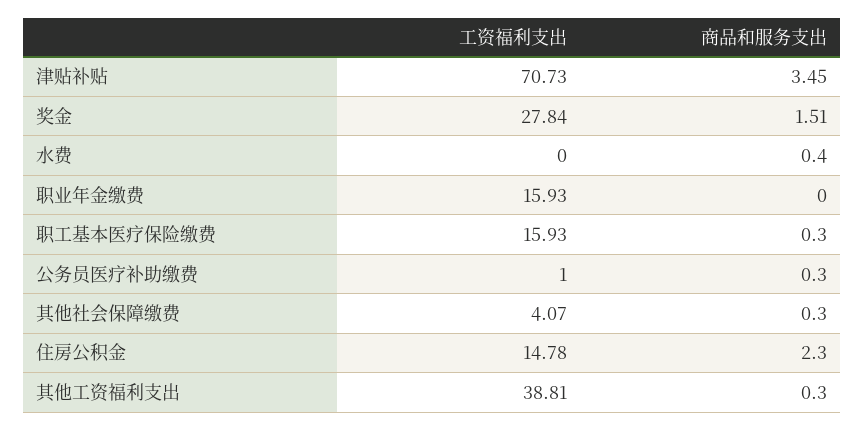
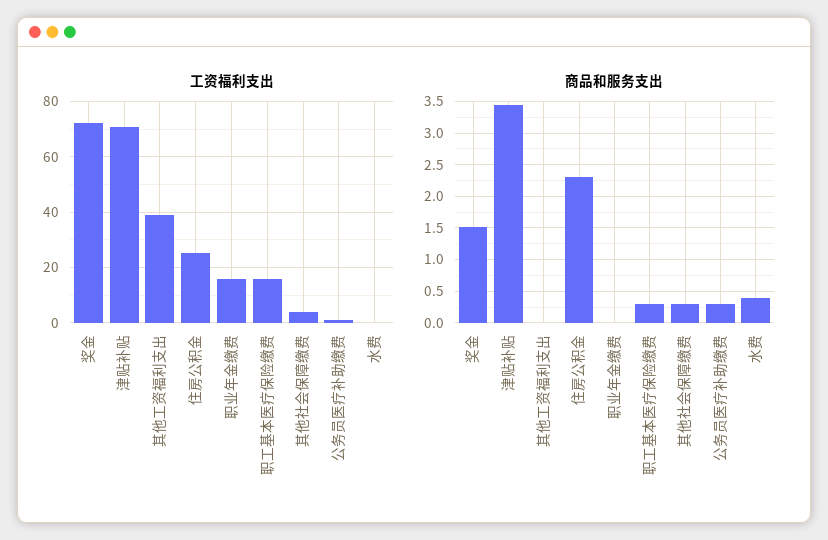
  {
    "工资福利支出": {
      "津贴补贴": 70.73,
-     "奖金": 27.84,
+     "奖金": 72.5,
      "水费": 0,
      "职业年金缴费": 15.93,
      "职工基本医疗保险缴费": 15.93,
      "公务员医疗补助缴费": 1,
      "其他社会保障缴费": 4.07,
-     "住房公积金": 14.78,
+     "住房公积金": 25,
      "其他工资福利支出": 38.81
    },
    "商品和服务支出": {
      "津贴补贴": 3.45,
      "奖金": 1.51,
      "水费": 0.4,
      "职业年金缴费": 0,
      "职工基本医疗保险缴费": 0.3,
      "公务员医疗补助缴费": 0.3,
      "其他社会保障缴费": 0.3,
      "住房公积金": 2.3,
-     "其他工资福利支出": 0.3
+     "其他工资福利支出": 0
    }
  }

